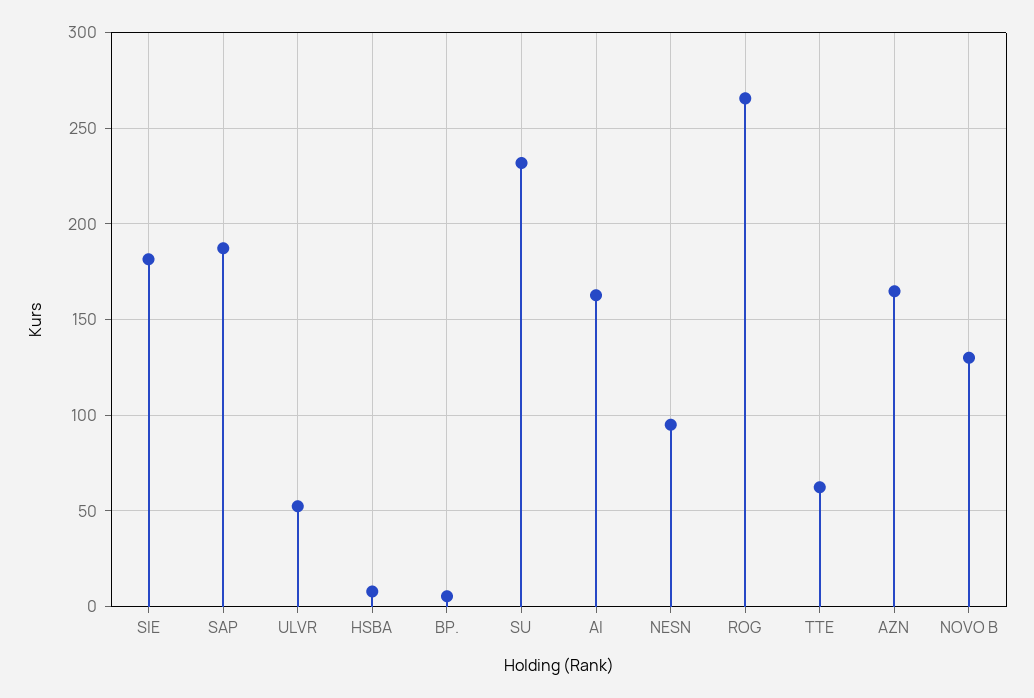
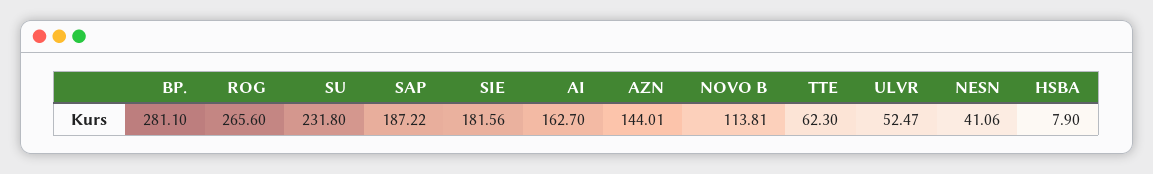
  {
    "SIE": 181.56,
    "SAP": 187.22,
    "ULVR": 52.47,
    "HSBA": 7.9,
-   "BP.": 5,
+   "BP.": 281.1,
    "SU": 231.8,
    "AI": 162.7,
-   "NESN": 95,
+   "NESN": 41.06,
    "ROG": 265.6,
    "TTE": 62.3,
-   "AZN": 165,
+   "AZN": 144.01,
-   "NOVO B": 130
+   "NOVO B": 113.81
  }

